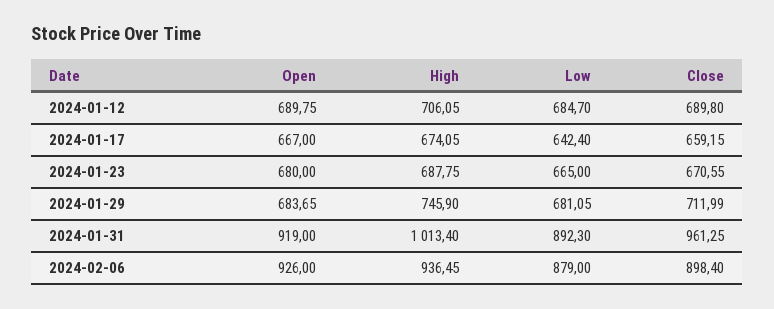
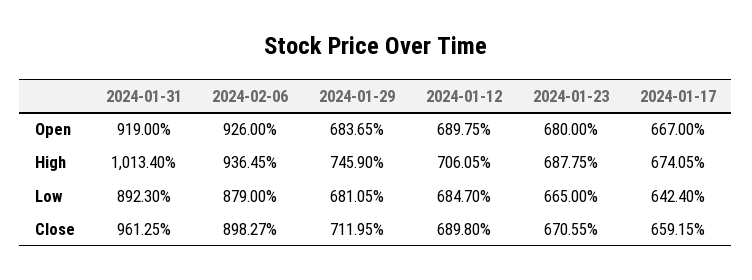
  {
    "Open": {
      "2024-01-12": 689.75,
      "2024-01-17": 667,
      "2024-01-23": 680,
      "2024-01-29": 683.65,
      "2024-01-31": 919,
      "2024-02-06": 926
    },
    "High": {
      "2024-01-12": 706.05,
      "2024-01-17": 674.05,
      "2024-01-23": 687.75,
      "2024-01-29": 745.9,
      "2024-01-31": 1013.4,
      "2024-02-06": 936.45
    },
    "Low": {
      "2024-01-12": 684.7,
      "2024-01-17": 642.4,
      "2024-01-23": 665,
      "2024-01-29": 681.05,
      "2024-01-31": 892.3,
      "2024-02-06": 879
    },
    "Close": {
      "2024-01-12": 689.8,
      "2024-01-17": 659.15,
      "2024-01-23": 670.55,
-     "2024-01-29": 711.99,
+     "2024-01-29": 711.95,
      "2024-01-31": 961.25,
-     "2024-02-06": 898.4
+     "2024-02-06": 898.27
    }
  }

